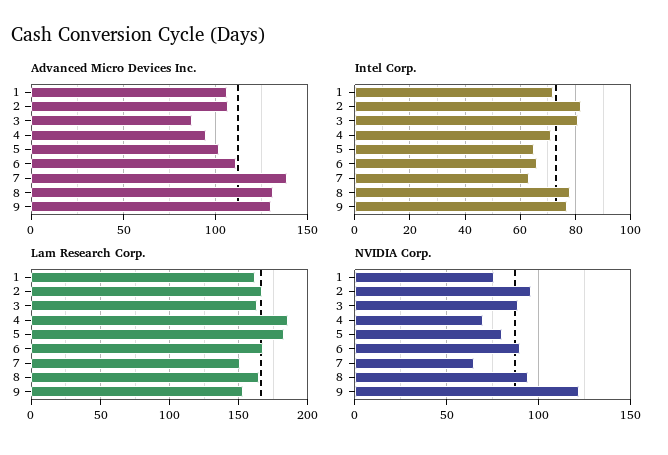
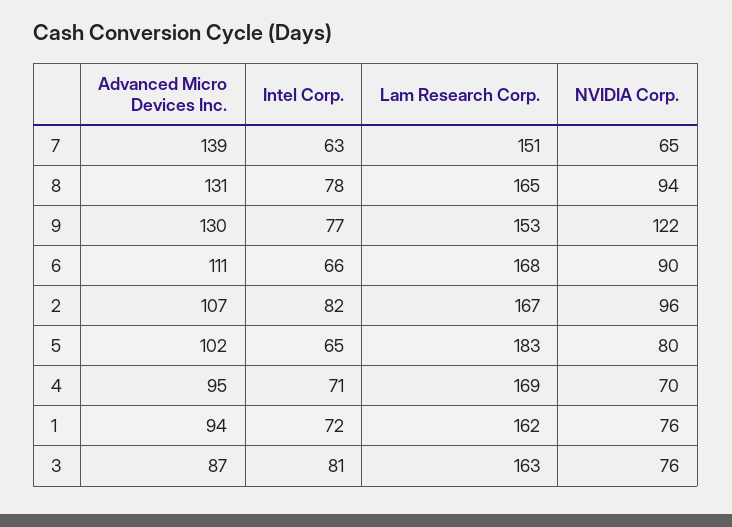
  {
    "Advanced Micro Devices Inc.": {
-     "1": 105,
+     "1": 94,
      "2": 107,
      "3": 87,
      "4": 95,
      "5": 102,
      "6": 111,
      "7": 139,
      "8": 131,
      "9": 130
    },
    "Intel Corp.": {
      "1": 72,
      "2": 82,
      "3": 81,
      "4": 71,
      "5": 65,
      "6": 66,
      "7": 63,
      "8": 78,
      "9": 77
    },
    "Lam Research Corp.": {
      "1": 162,
      "2": 167,
      "3": 163,
-     "4": 185,
+     "4": 169,
      "5": 183,
      "6": 168,
      "7": 151,
      "8": 165,
      "9": 153
    },
    "NVIDIA Corp.": {
      "1": 76,
      "2": 96,
-     "3": 90,
+     "3": 76,
      "4": 70,
      "5": 80,
      "6": 90,
      "7": 65,
      "8": 94,
      "9": 122
    }
  }

